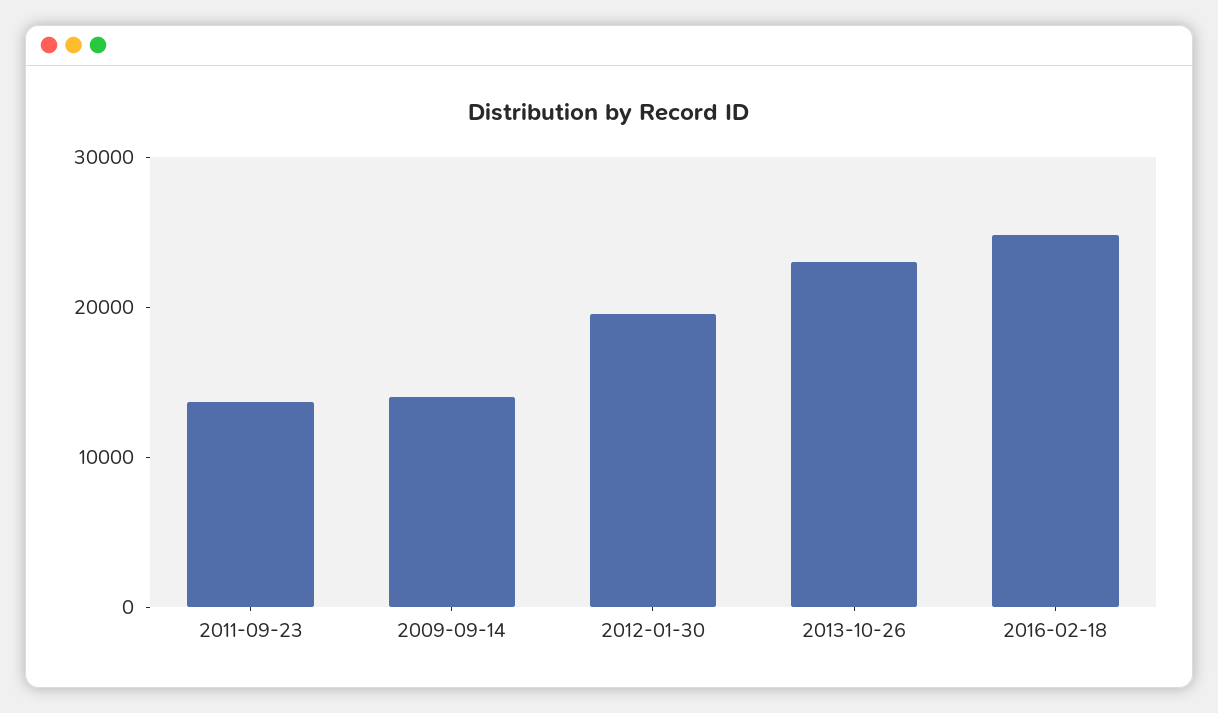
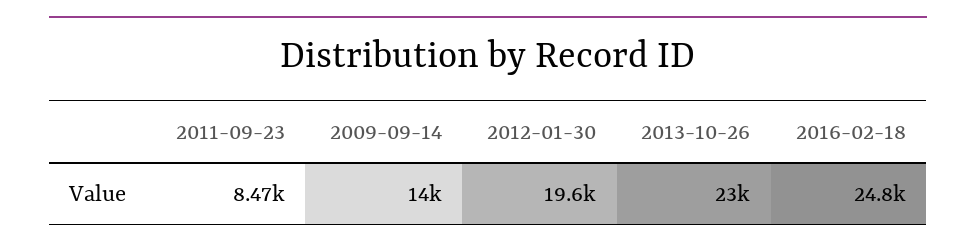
  {
-   "2011-09-23": 14000,
+   "2011-09-23": 8470,
    "2009-09-14": 14000,
    "2012-01-30": 19600,
    "2013-10-26": 23000,
    "2016-02-18": 24800
  }

